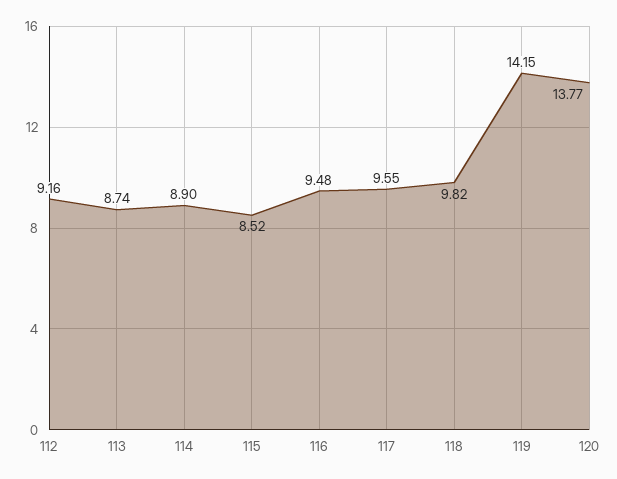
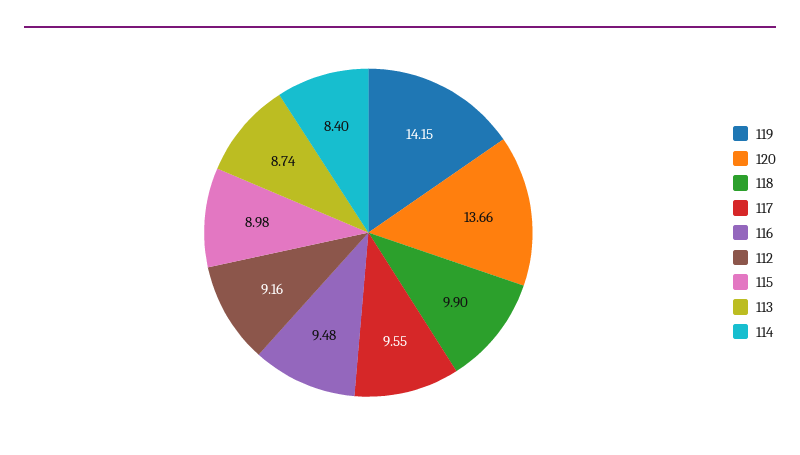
  {
    "112": 9.16,
    "113": 8.74,
-   "114": 8.9,
+   "114": 8.4,
-   "115": 8.52,
+   "115": 8.98,
    "116": 9.48,
    "117": 9.55,
-   "118": 9.82,
+   "118": 9.9,
    "119": 14.15,
-   "120": 13.77
+   "120": 13.66
  }

